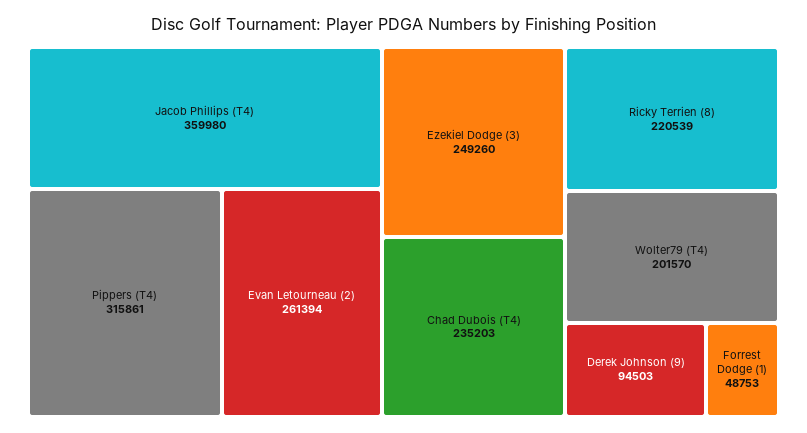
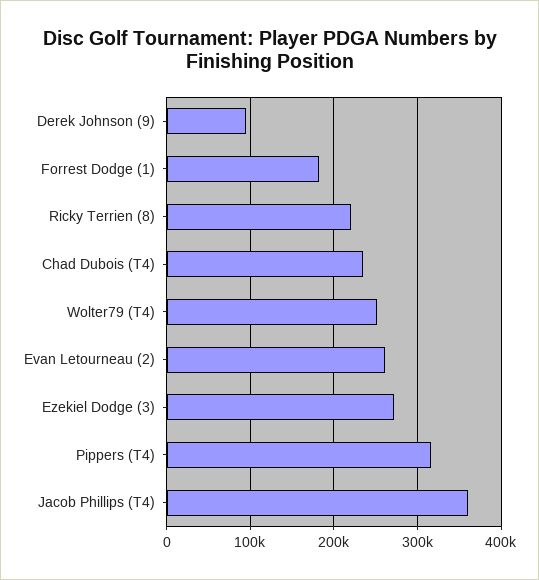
  {
    "Jacob Phillips (T4)": 359980,
    "Pippers (T4)": 315861,
    "Evan Letourneau (2)": 261394,
-   "Ezekiel Dodge (3)": 249260,
+   "Ezekiel Dodge (3)": 270000,
    "Chad Dubois (T4)": 235203,
    "Ricky Terrien (8)": 220539,
-   "Wolter79 (T4)": 201570,
+   "Wolter79 (T4)": 250000,
    "Derek Johnson (9)": 94503,
-   "Forrest Dodge (1)": 48753
+   "Forrest Dodge (1)": 180000
  }

